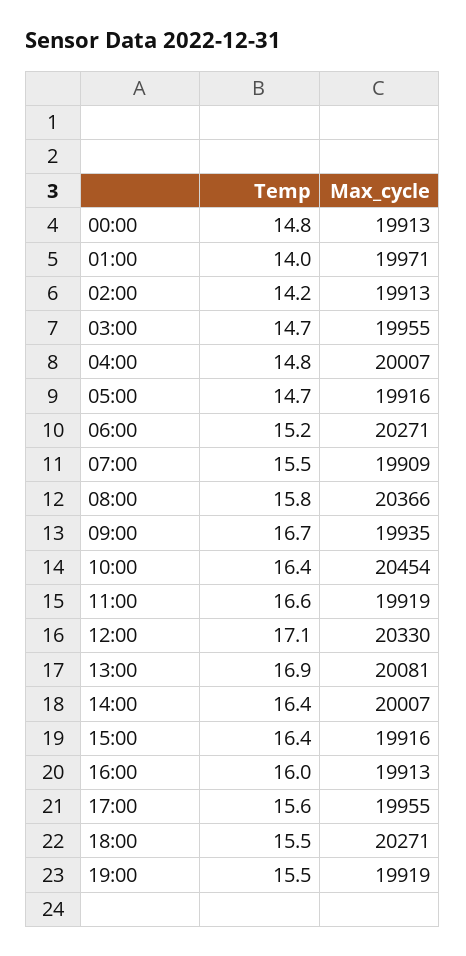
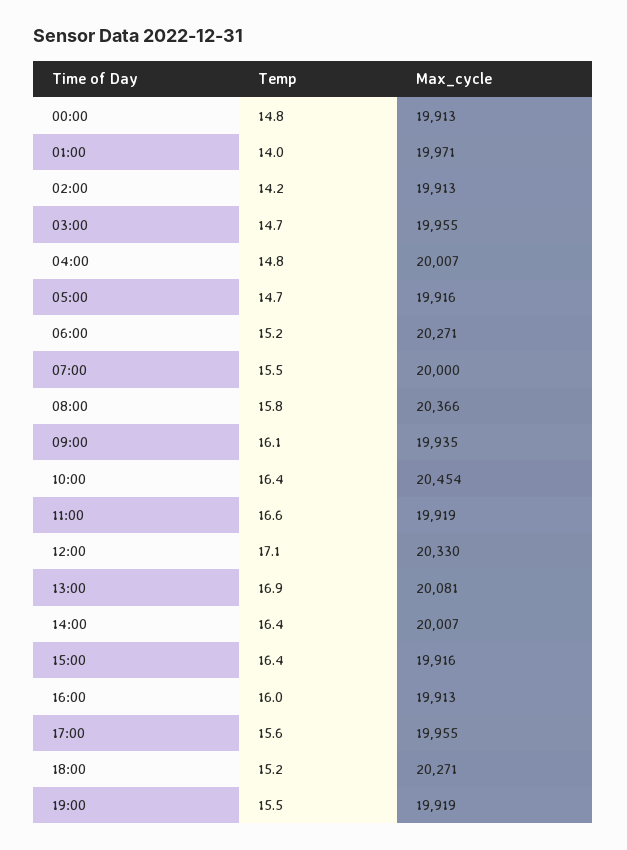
  {
    "Temp": {
      "00:00": 14.8,
      "01:00": 14,
      "02:00": 14.2,
      "03:00": 14.7,
      "04:00": 14.8,
      "05:00": 14.7,
      "06:00": 15.2,
      "07:00": 15.5,
      "08:00": 15.8,
-     "09:00": 16.7,
+     "09:00": 16.1,
      "10:00": 16.4,
      "11:00": 16.6,
      "12:00": 17.1,
      "13:00": 16.9,
      "14:00": 16.4,
      "15:00": 16.4,
      "16:00": 16,
      "17:00": 15.6,
-     "18:00": 15.5,
+     "18:00": 15.2,
      "19:00": 15.5
    },
    "Max_cycle": {
      "00:00": 19913,
      "01:00": 19971,
      "02:00": 19913,
      "03:00": 19955,
      "04:00": 20007,
      "05:00": 19916,
      "06:00": 20271,
-     "07:00": 19909,
+     "07:00": 20000,
      "08:00": 20366,
      "09:00": 19935,
      "10:00": 20454,
      "11:00": 19919,
      "12:00": 20330,
      "13:00": 20081,
      "14:00": 20007,
      "15:00": 19916,
      "16:00": 19913,
      "17:00": 19955,
      "18:00": 20271,
      "19:00": 19919
    }
  }

